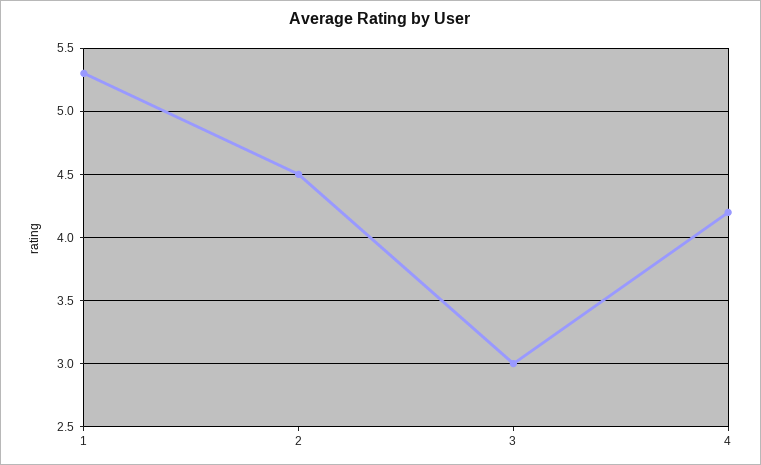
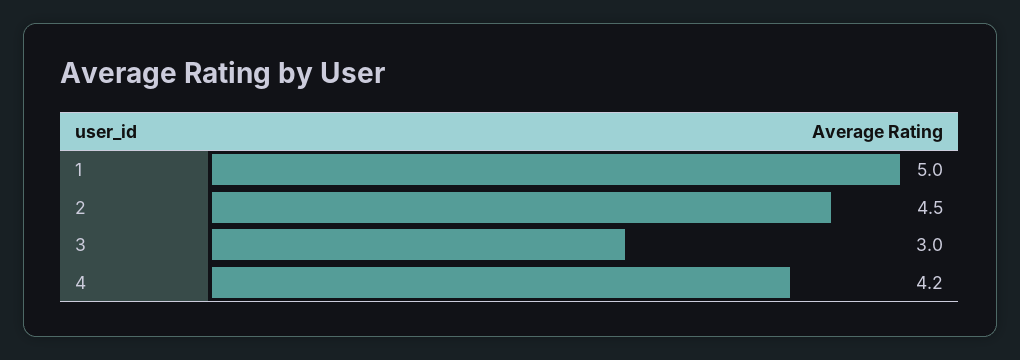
  {
-   "1": 5.3,
+   "1": 5,
    "2": 4.5,
    "3": 3,
    "4": 4.2
  }

